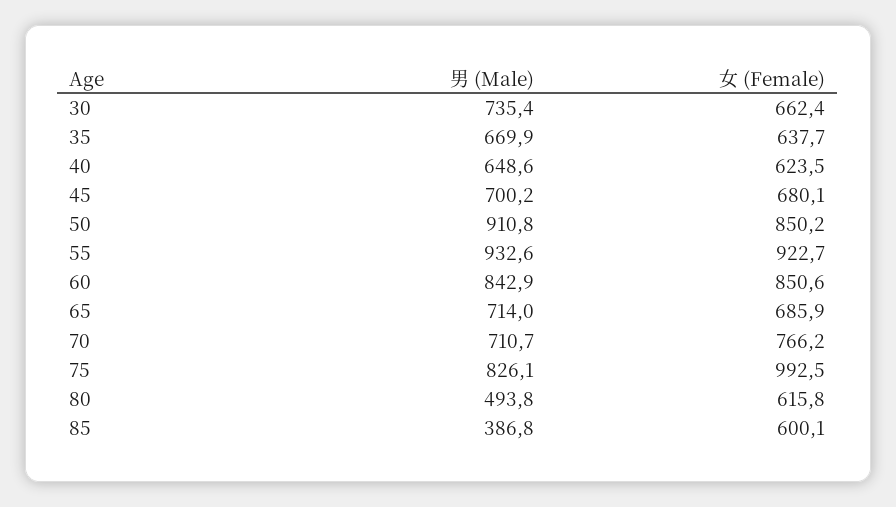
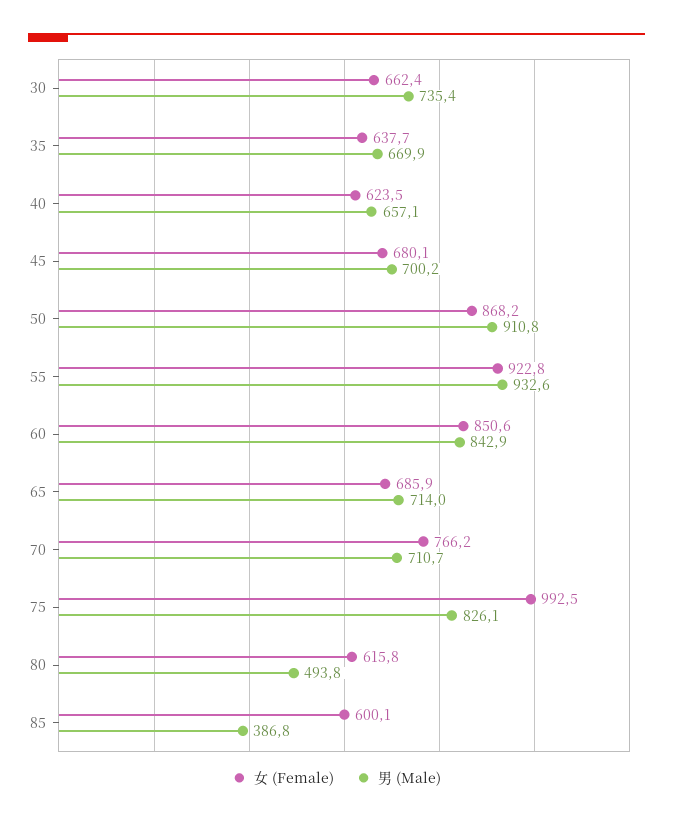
  {
    "男 (Male)": {
      "30": 735.4,
      "35": 669.9,
-     "40": 648.6,
+     "40": 657.1,
      "45": 700.2,
      "50": 910.8,
      "55": 932.6,
      "60": 842.9,
      "65": 714,
      "70": 710.7,
      "75": 826.1,
      "80": 493.8,
      "85": 386.8
    },
    "女 (Female)": {
      "30": 662.4,
      "35": 637.7,
      "40": 623.5,
      "45": 680.1,
-     "50": 850.2,
+     "50": 868.2,
-     "55": 922.7,
+     "55": 922.8,
      "60": 850.6,
      "65": 685.9,
      "70": 766.2,
      "75": 992.5,
      "80": 615.8,
      "85": 600.1
    }
  }

